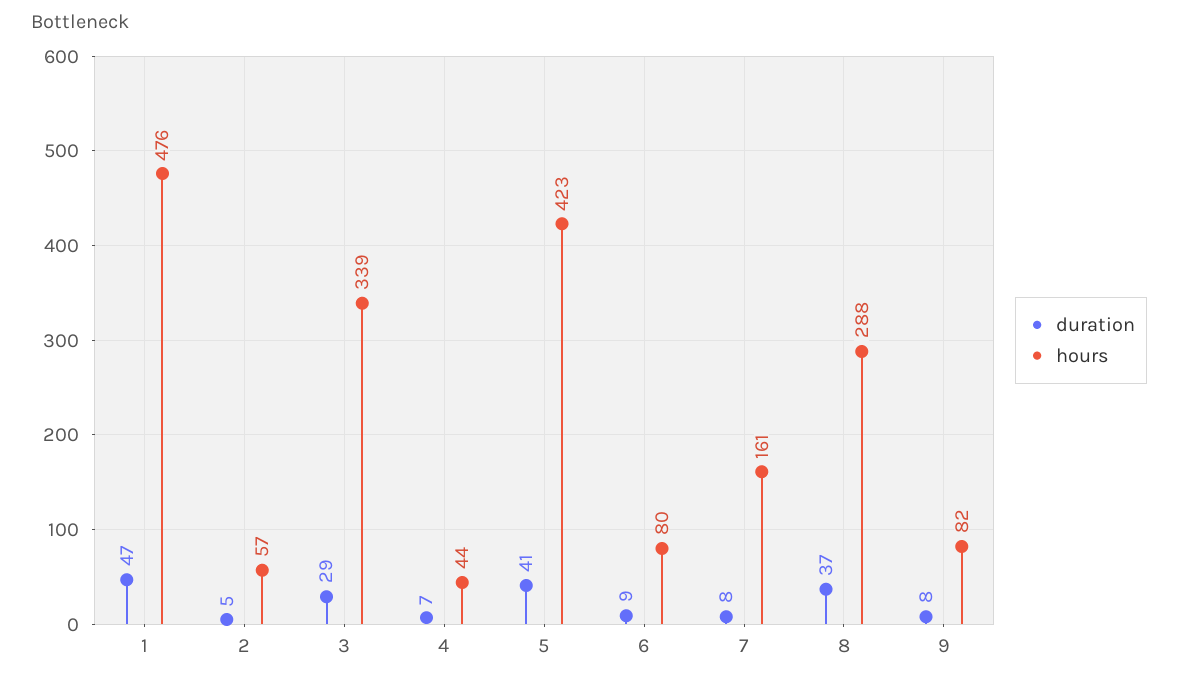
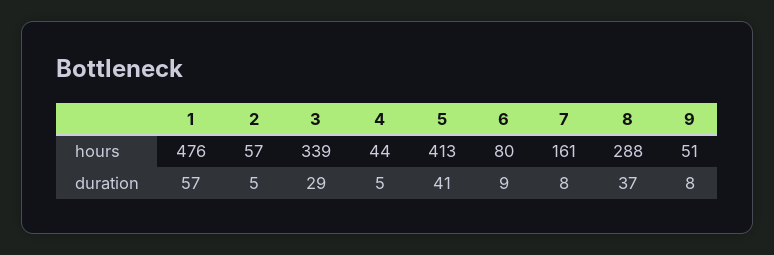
  {
    "duration": {
-     "1": 47,
+     "1": 57,
      "2": 5,
      "3": 29,
-     "4": 7,
+     "4": 5,
      "5": 41,
      "6": 9,
      "7": 8,
      "8": 37,
      "9": 8
    },
    "hours": {
      "1": 476,
      "2": 57,
      "3": 339,
      "4": 44,
-     "5": 423,
+     "5": 413,
      "6": 80,
      "7": 161,
      "8": 288,
-     "9": 82
+     "9": 51
    }
  }

